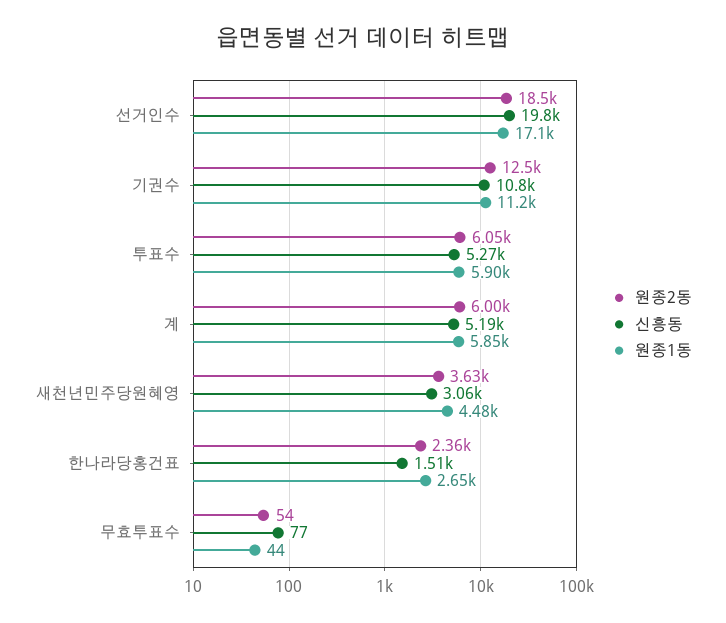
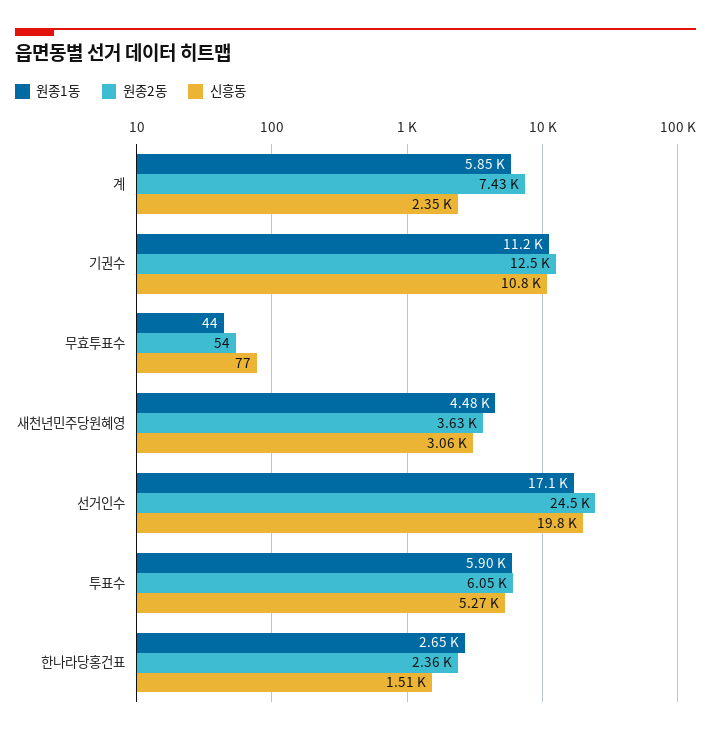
  {
    "원종2동": {
-     "선거인수": 18500,
+     "선거인수": 24500,
      "기권수": 12500,
      "투표수": 6050,
-     "계": 6000,
+     "계": 7430,
      "새천년민주당원혜영": 3630,
      "한나라당홍건표": 2360,
      "무효투표수": 54
    },
    "신흥동": {
      "선거인수": 19800,
      "기권수": 10800,
      "투표수": 5270,
-     "계": 5190,
+     "계": 2350,
      "새천년민주당원혜영": 3060,
      "한나라당홍건표": 1510,
      "무효투표수": 77
    },
    "원종1동": {
      "선거인수": 17100,
      "기권수": 11200,
      "투표수": 5900,
      "계": 5850,
      "새천년민주당원혜영": 4480,
      "한나라당홍건표": 2650,
      "무효투표수": 44
    }
  }

